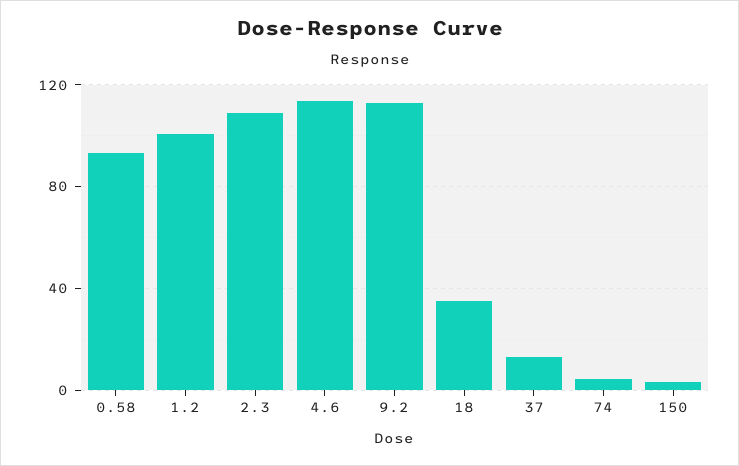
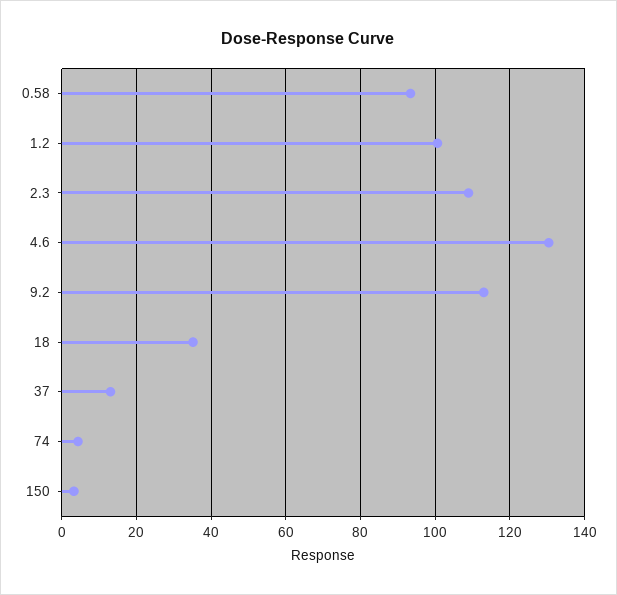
  {
    "0.58": 94,
    "1.2": 100,
    "2.3": 108,
-   "4.6": 115,
+   "4.6": 130,
    "9.2": 114,
    "18": 36,
    "37": 14,
    "74": 4,
    "150": 4
  }

